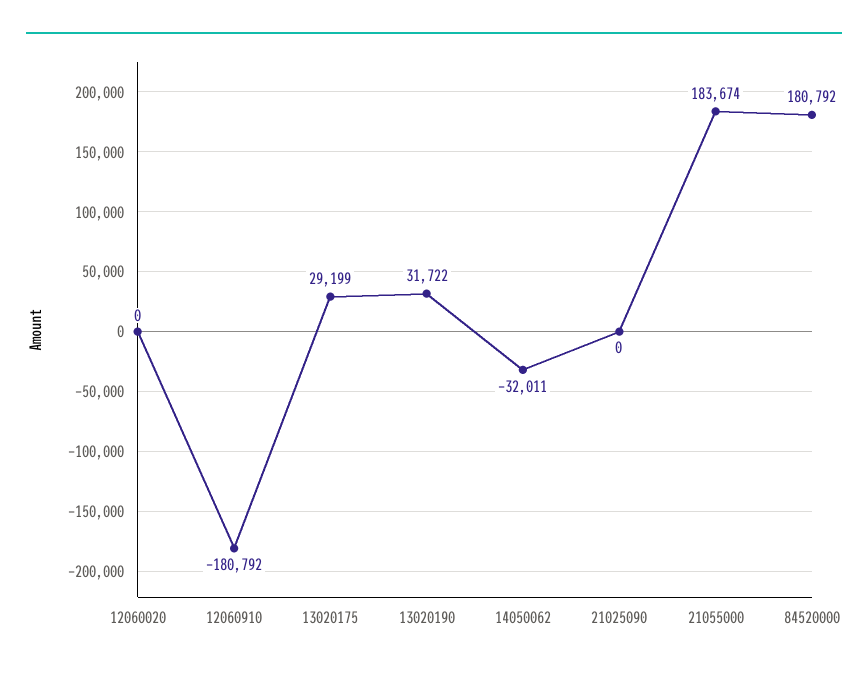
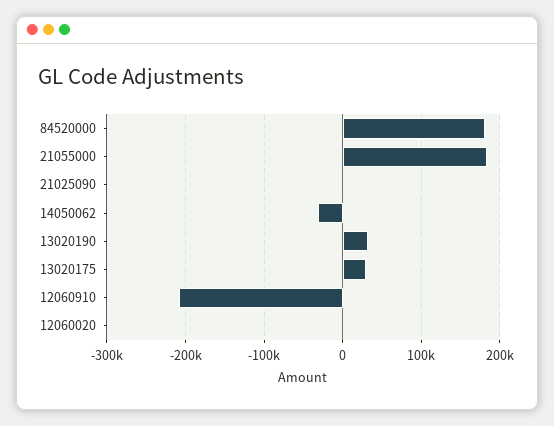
  {
    "12060020": 0,
-   "12060910": -180792,
+   "12060910": -210000,
    "13020175": 29199,
    "13020190": 31722,
    "14050062": -32011,
    "21025090": 0,
    "21055000": 183674,
    "84520000": 180792
  }

